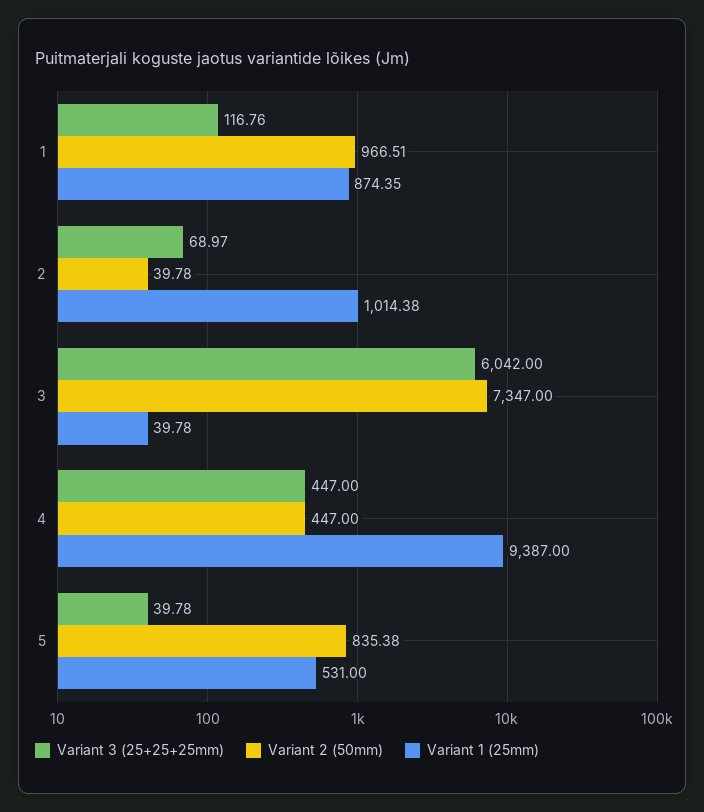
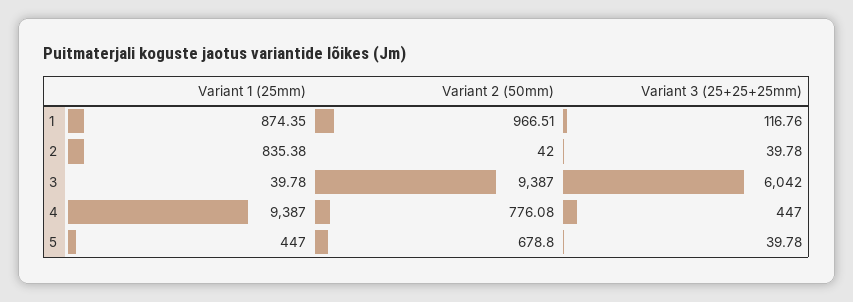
  {
    "Variant 3 (25+25+25mm)": {
      "1": 116.76,
-     "2": 68.97,
+     "2": 39.78,
      "3": 6042,
      "4": 447,
      "5": 39.78
    },
    "Variant 2 (50mm)": {
      "1": 966.51,
-     "2": 39.78,
+     "2": 42,
-     "3": 7347,
+     "3": 9387,
-     "4": 447,
+     "4": 776.08,
-     "5": 835.38
+     "5": 678.8
    },
    "Variant 1 (25mm)": {
      "1": 874.35,
-     "2": 1014.38,
+     "2": 835.38,
      "3": 39.78,
      "4": 9387,
-     "5": 531
+     "5": 447
    }
  }

